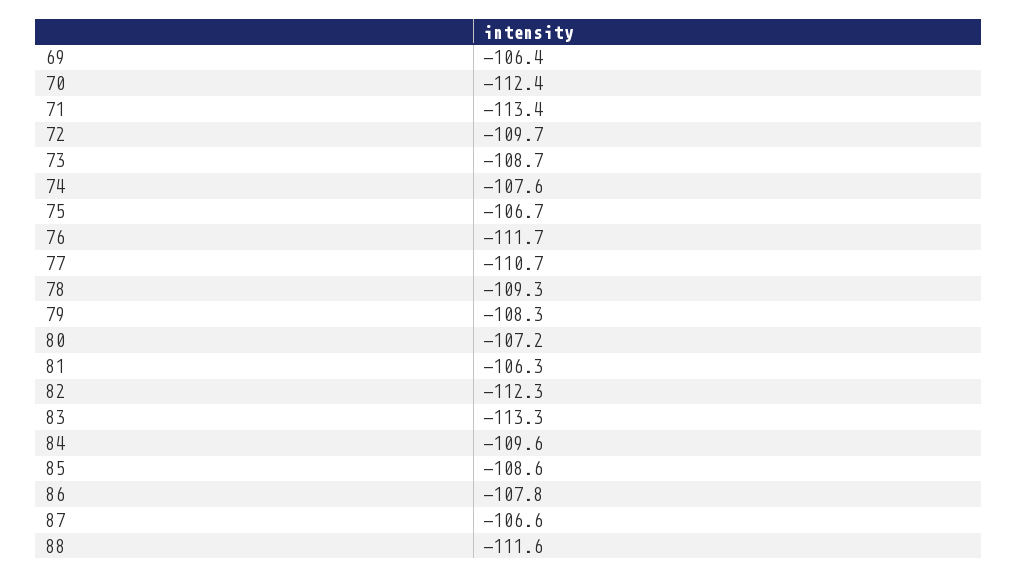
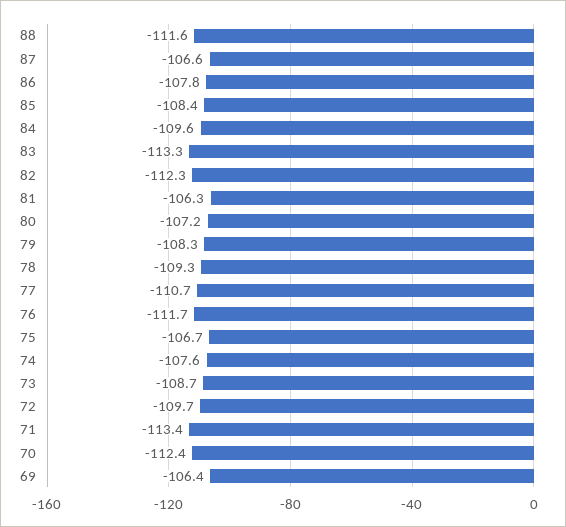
  {
    "69": -106.4,
    "70": -112.4,
    "71": -113.4,
    "72": -109.7,
    "73": -108.7,
    "74": -107.6,
    "75": -106.7,
    "76": -111.7,
    "77": -110.7,
    "78": -109.3,
    "79": -108.3,
    "80": -107.2,
    "81": -106.3,
    "82": -112.3,
    "83": -113.3,
    "84": -109.6,
-   "85": -108.6,
+   "85": -108.4,
    "86": -107.8,
    "87": -106.6,
    "88": -111.6
  }

